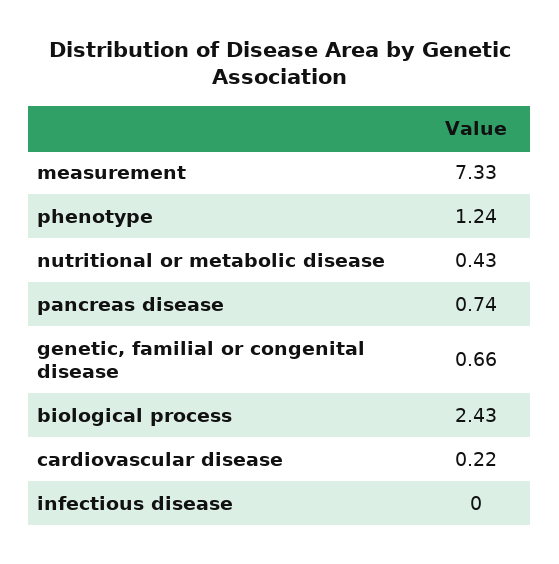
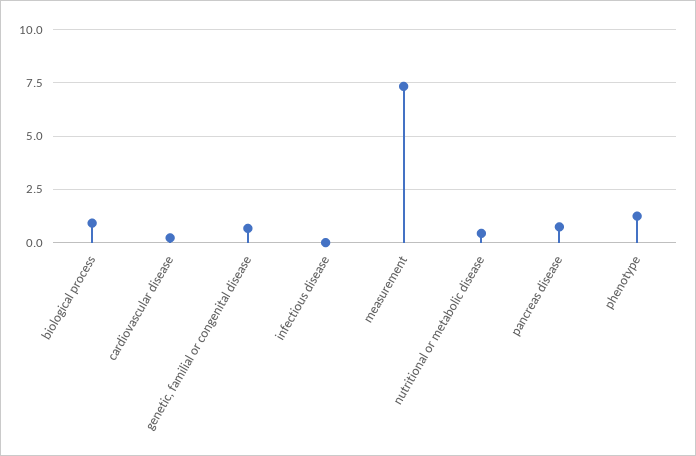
  {
    "measurement": 7.33,
    "phenotype": 1.24,
    "nutritional or metabolic disease": 0.43,
    "pancreas disease": 0.74,
    "genetic, familial or congenital disease": 0.66,
-   "biological process": 2.43,
+   "biological process": 1,
    "cardiovascular disease": 0.22,
    "infectious disease": 0
  }

